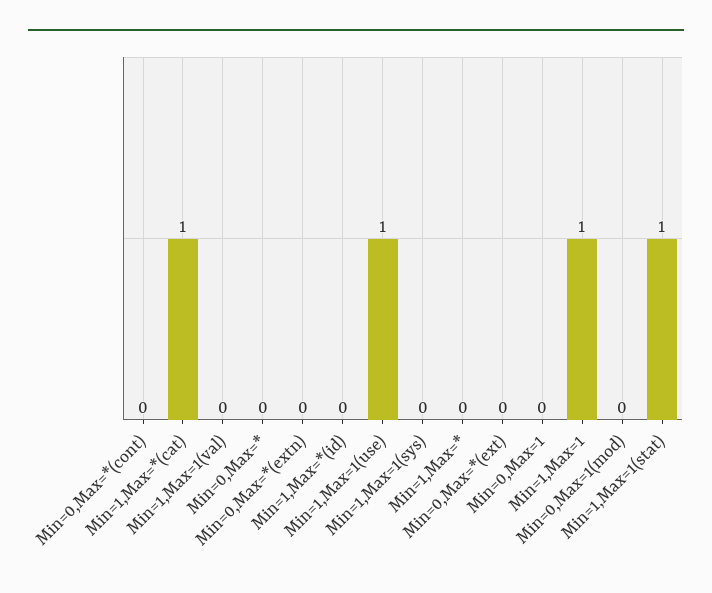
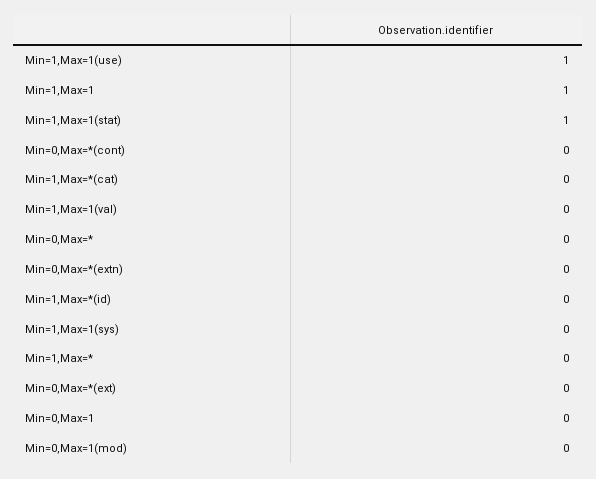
  {
    "Min=0,Max=*(cont)": 0,
-   "Min=1,Max=*(cat)": 1,
+   "Min=1,Max=*(cat)": 0,
    "Min=1,Max=1(val)": 0,
    "Min=0,Max=*": 0,
    "Min=0,Max=*(extn)": 0,
    "Min=1,Max=*(id)": 0,
    "Min=1,Max=1(use)": 1,
    "Min=1,Max=1(sys)": 0,
    "Min=1,Max=*": 0,
    "Min=0,Max=*(ext)": 0,
    "Min=0,Max=1": 0,
    "Min=1,Max=1": 1,
    "Min=0,Max=1(mod)": 0,
    "Min=1,Max=1(stat)": 1
  }

